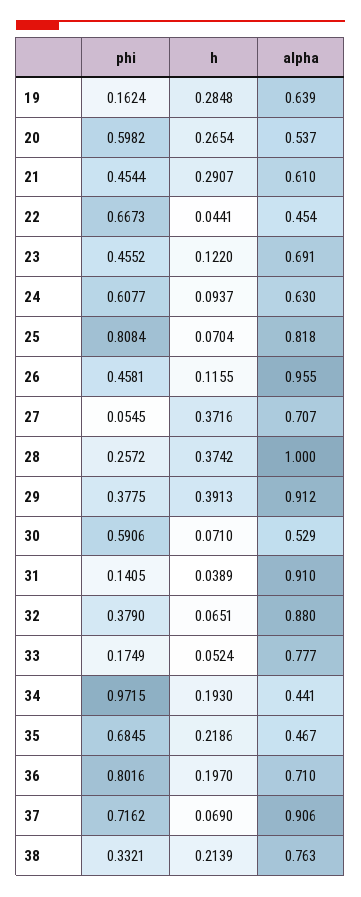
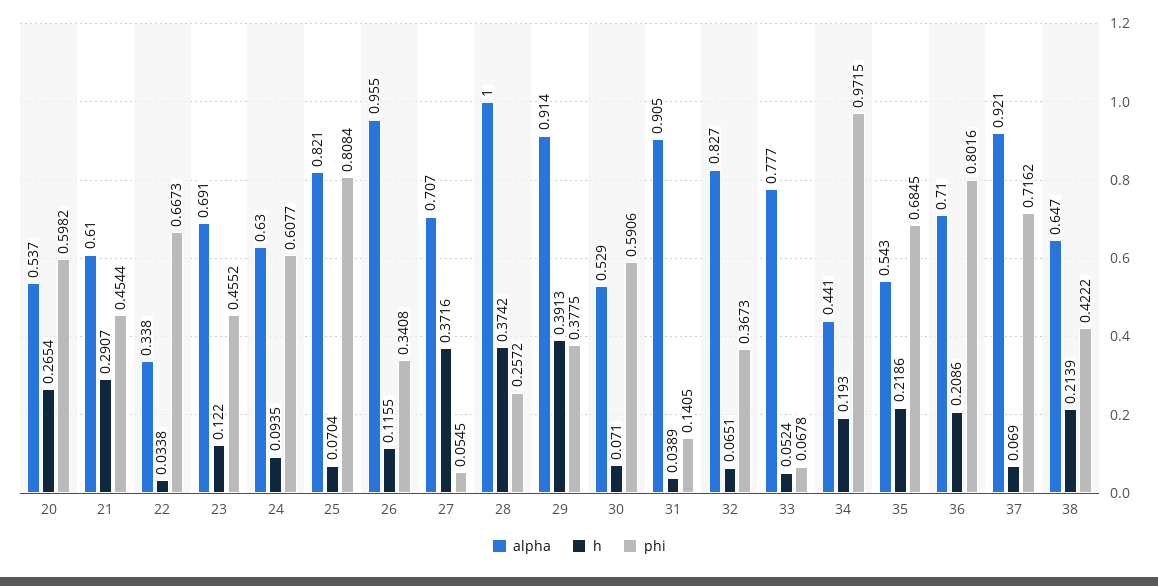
  {
    "phi": {
-     "19": 0.1624,
      "20": 0.5982,
      "21": 0.4544,
      "22": 0.6673,
      "23": 0.4552,
      "24": 0.6077,
      "25": 0.8084,
-     "26": 0.4581,
+     "26": 0.3408,
      "27": 0.0545,
      "28": 0.2572,
      "29": 0.3775,
      "30": 0.5906,
      "31": 0.1405,
-     "32": 0.379,
+     "32": 0.3673,
-     "33": 0.1749,
+     "33": 0.0678,
      "34": 0.9715,
      "35": 0.6845,
      "36": 0.8016,
      "37": 0.7162,
-     "38": 0.3321
+     "38": 0.4222
    },
    "h": {
-     "19": 0.2848,
      "20": 0.2654,
      "21": 0.2907,
-     "22": 0.0441,
+     "22": 0.0338,
      "23": 0.122,
-     "24": 0.0937,
+     "24": 0.0935,
      "25": 0.0704,
      "26": 0.1155,
      "27": 0.3716,
      "28": 0.3742,
      "29": 0.3913,
      "30": 0.071,
      "31": 0.0389,
      "32": 0.0651,
      "33": 0.0524,
      "34": 0.193,
      "35": 0.2186,
-     "36": 0.197,
+     "36": 0.2086,
      "37": 0.069,
      "38": 0.2139
    },
    "alpha": {
-     "19": 0.639,
      "20": 0.537,
      "21": 0.61,
-     "22": 0.454,
+     "22": 0.338,
      "23": 0.691,
      "24": 0.63,
-     "25": 0.818,
+     "25": 0.821,
      "26": 0.955,
      "27": 0.707,
      "28": 1,
-     "29": 0.912,
+     "29": 0.914,
      "30": 0.529,
-     "31": 0.91,
+     "31": 0.905,
-     "32": 0.88,
+     "32": 0.827,
      "33": 0.777,
      "34": 0.441,
-     "35": 0.467,
+     "35": 0.543,
      "36": 0.71,
-     "37": 0.906,
+     "37": 0.921,
-     "38": 0.763
+     "38": 0.647
    }
  }

